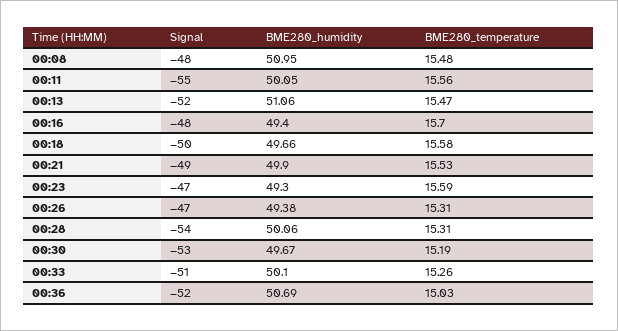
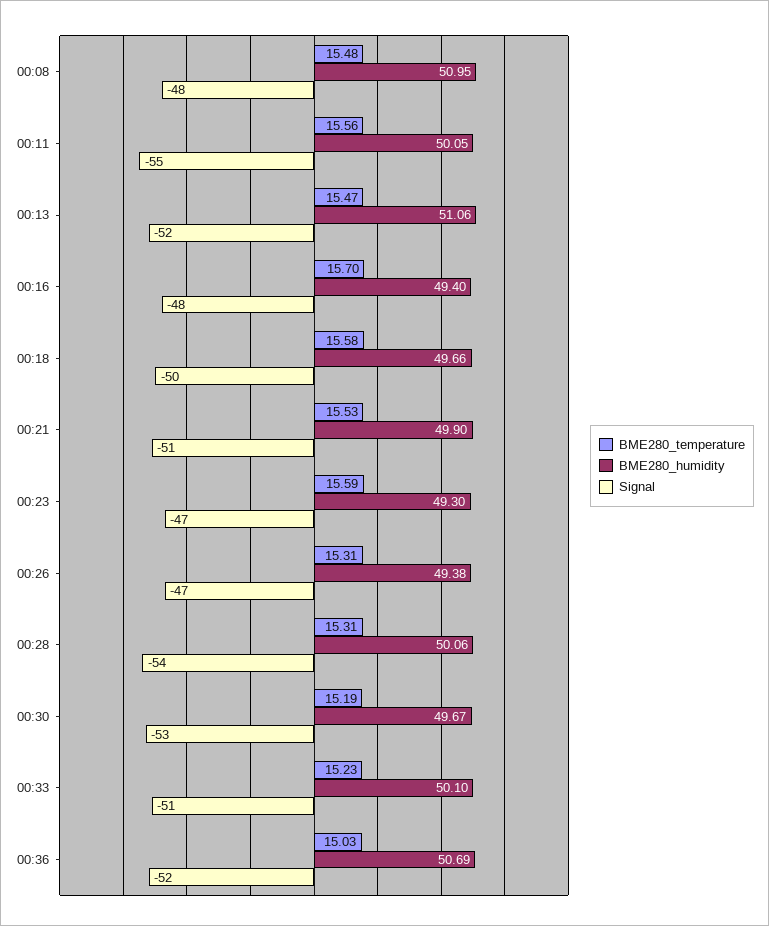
  {
    "Signal": {
      "00:08": -48,
      "00:11": -55,
      "00:13": -52,
      "00:16": -48,
      "00:18": -50,
-     "00:21": -49,
+     "00:21": -51,
      "00:23": -47,
      "00:26": -47,
      "00:28": -54,
      "00:30": -53,
      "00:33": -51,
      "00:36": -52
    },
    "BME280_humidity": {
      "00:08": 50.95,
      "00:11": 50.05,
      "00:13": 51.06,
      "00:16": 49.4,
      "00:18": 49.66,
      "00:21": 49.9,
      "00:23": 49.3,
      "00:26": 49.38,
      "00:28": 50.06,
      "00:30": 49.67,
      "00:33": 50.1,
      "00:36": 50.69
    },
    "BME280_temperature": {
      "00:08": 15.48,
      "00:11": 15.56,
      "00:13": 15.47,
      "00:16": 15.7,
      "00:18": 15.58,
      "00:21": 15.53,
      "00:23": 15.59,
      "00:26": 15.31,
      "00:28": 15.31,
      "00:30": 15.19,
-     "00:33": 15.26,
+     "00:33": 15.23,
      "00:36": 15.03
    }
  }

